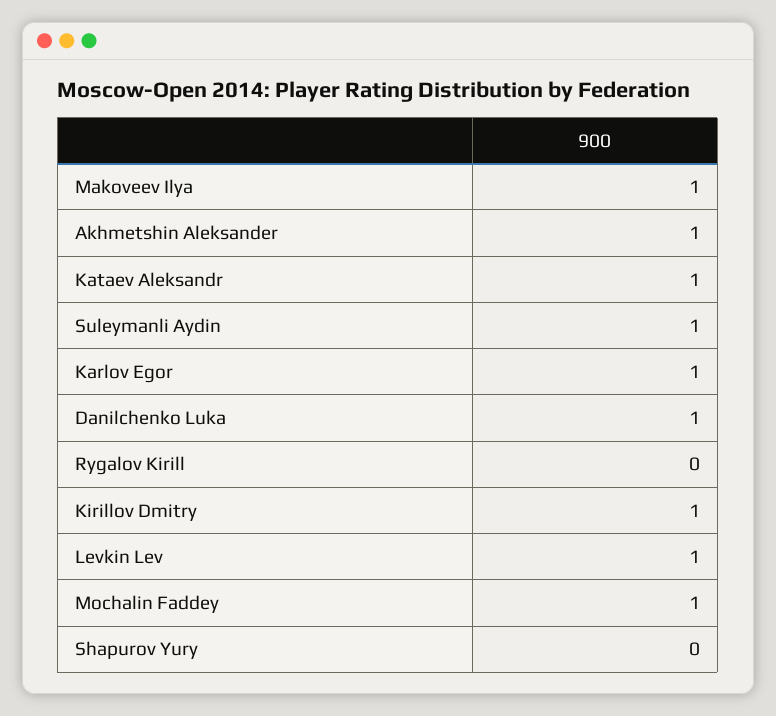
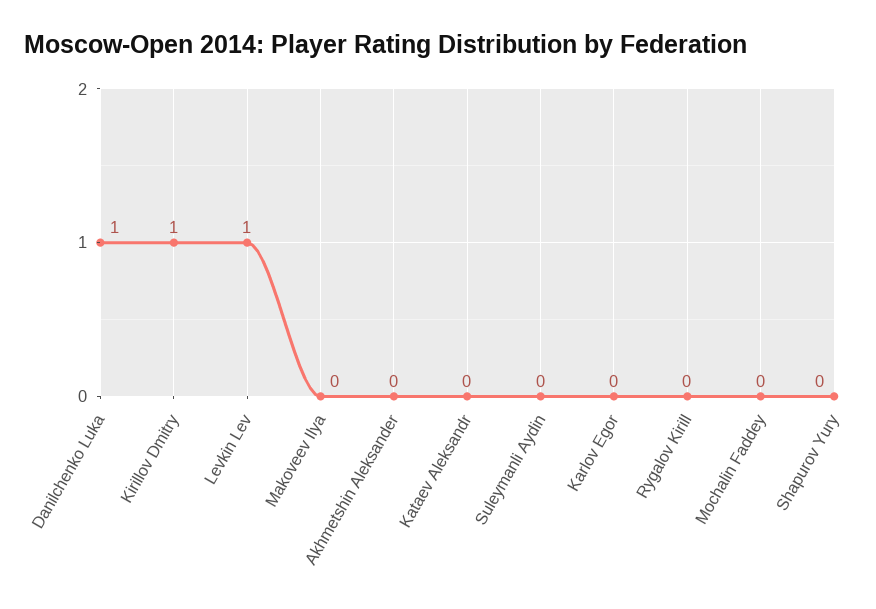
  {
-   "Makoveev Ilya": 1,
+   "Makoveev Ilya": 0,
-   "Akhmetshin Aleksander": 1,
+   "Akhmetshin Aleksander": 0,
-   "Kataev Aleksandr": 1,
+   "Kataev Aleksandr": 0,
-   "Suleymanli Aydin": 1,
+   "Suleymanli Aydin": 0,
-   "Karlov Egor": 1,
+   "Karlov Egor": 0,
    "Danilchenko Luka": 1,
    "Rygalov Kirill": 0,
    "Kirillov Dmitry": 1,
    "Levkin Lev": 1,
-   "Mochalin Faddey": 1,
+   "Mochalin Faddey": 0,
    "Shapurov Yury": 0
  }

